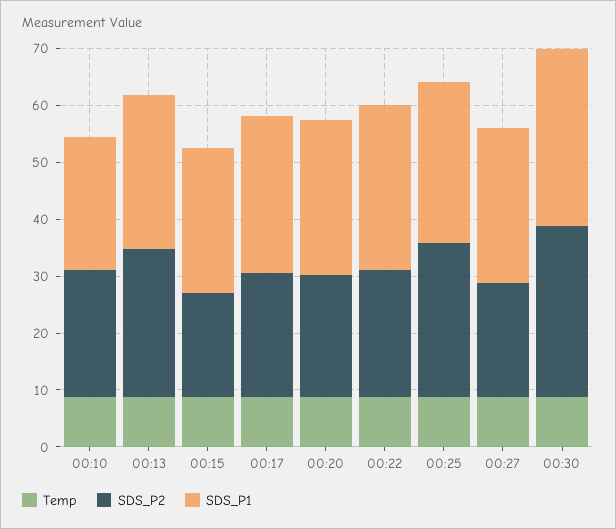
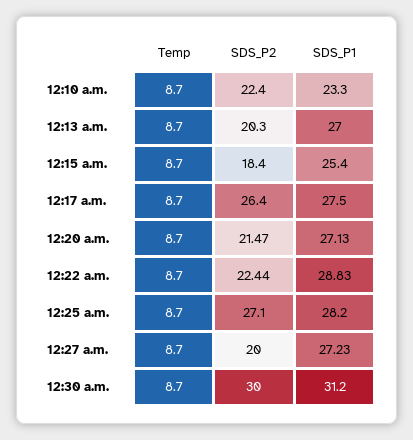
  {
    "Temp": {
      "00:10": 8.7,
      "00:13": 8.7,
      "00:15": 8.7,
      "00:17": 8.7,
      "00:20": 8.7,
      "00:22": 8.7,
      "00:25": 8.7,
      "00:27": 8.7,
      "00:30": 8.7
    },
    "SDS_P2": {
      "00:10": 22.4,
-     "00:13": 26,
+     "00:13": 20.3,
      "00:15": 18.4,
-     "00:17": 22,
+     "00:17": 26.4,
      "00:20": 21.47,
      "00:22": 22.44,
      "00:25": 27.1,
      "00:27": 20,
      "00:30": 30
    },
    "SDS_P1": {
      "00:10": 23.3,
      "00:13": 27,
      "00:15": 25.4,
      "00:17": 27.5,
      "00:20": 27.13,
      "00:22": 28.83,
      "00:25": 28.2,
      "00:27": 27.23,
      "00:30": 31.2
    }
  }

